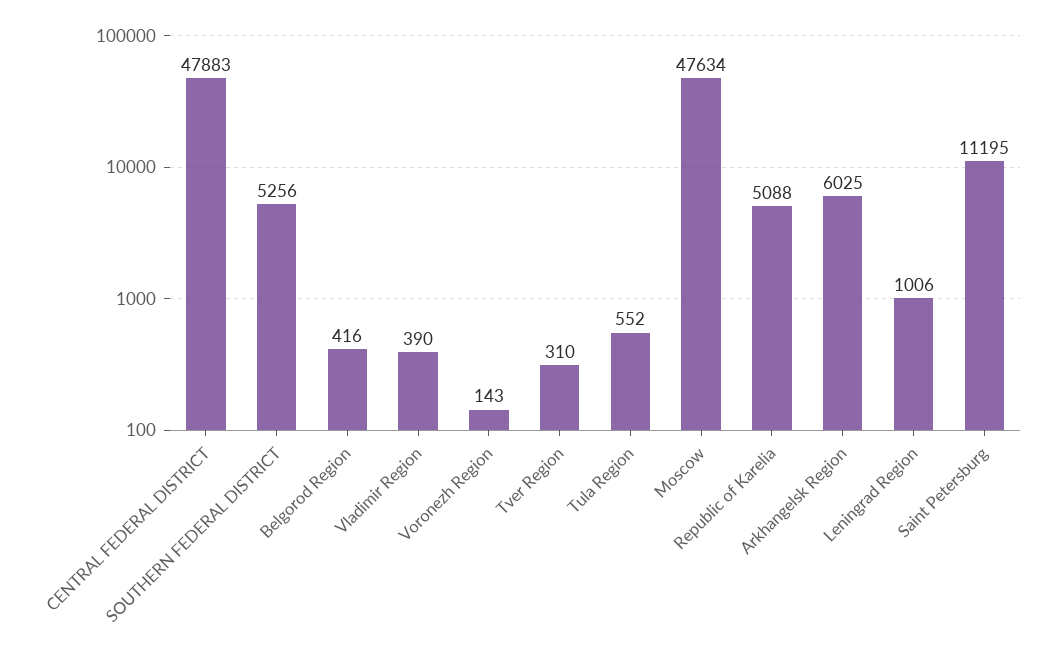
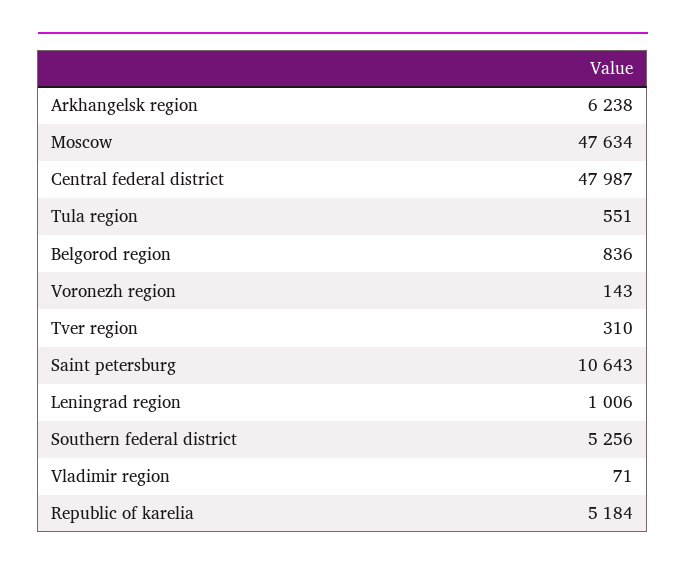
  {
-   "CENTRAL FEDERAL DISTRICT": 47883,
+   "CENTRAL FEDERAL DISTRICT": 47987,
    "SOUTHERN FEDERAL DISTRICT": 5256,
-   "Belgorod Region": 416,
+   "Belgorod Region": 836,
-   "Vladimir Region": 390,
+   "Vladimir Region": 71,
    "Voronezh Region": 143,
    "Tver Region": 310,
-   "Tula Region": 552,
+   "Tula Region": 551,
    "Moscow": 47634,
-   "Republic of Karelia": 5088,
+   "Republic of Karelia": 5184,
-   "Arkhangelsk Region": 6025,
+   "Arkhangelsk Region": 6238,
    "Leningrad Region": 1006,
-   "Saint Petersburg": 11195
+   "Saint Petersburg": 10643
  }

